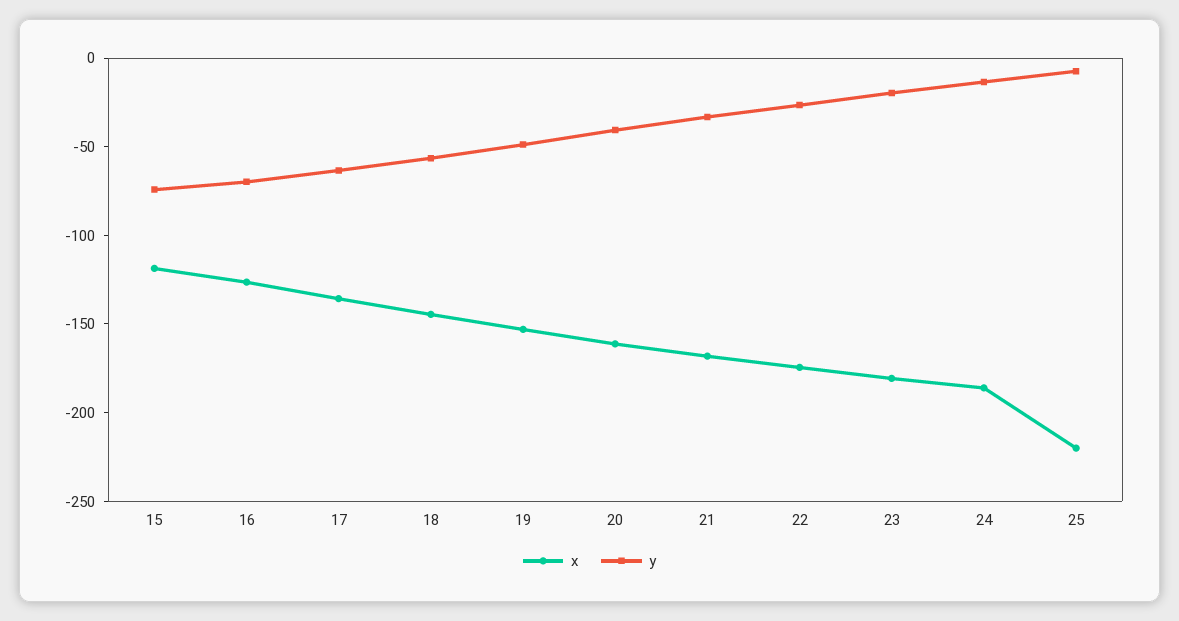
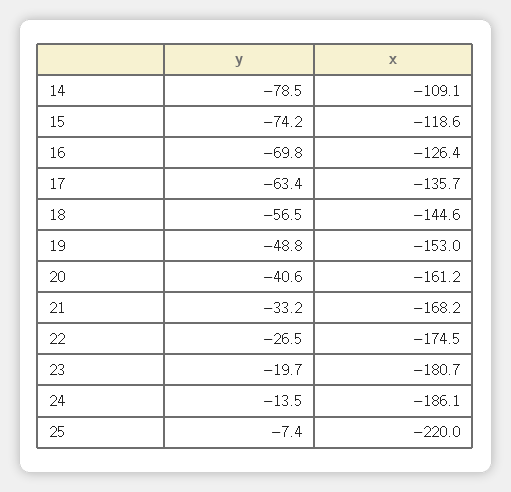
  {
    "x": {
      "15": -118.6,
      "16": -126.4,
      "17": -135.7,
      "18": -144.6,
      "19": -153,
      "20": -161.2,
      "21": -168.2,
      "22": -174.5,
      "23": -180.7,
      "24": -186.1,
-     "25": -220
+     "25": -220,
+     "14": -109.1
    },
    "y": {
      "15": -74.2,
      "16": -69.8,
      "17": -63.4,
      "18": -56.5,
      "19": -48.8,
      "20": -40.6,
      "21": -33.2,
      "22": -26.5,
      "23": -19.7,
      "24": -13.5,
-     "25": -7.4
+     "25": -7.4,
+     "14": -78.5
    }
  }

